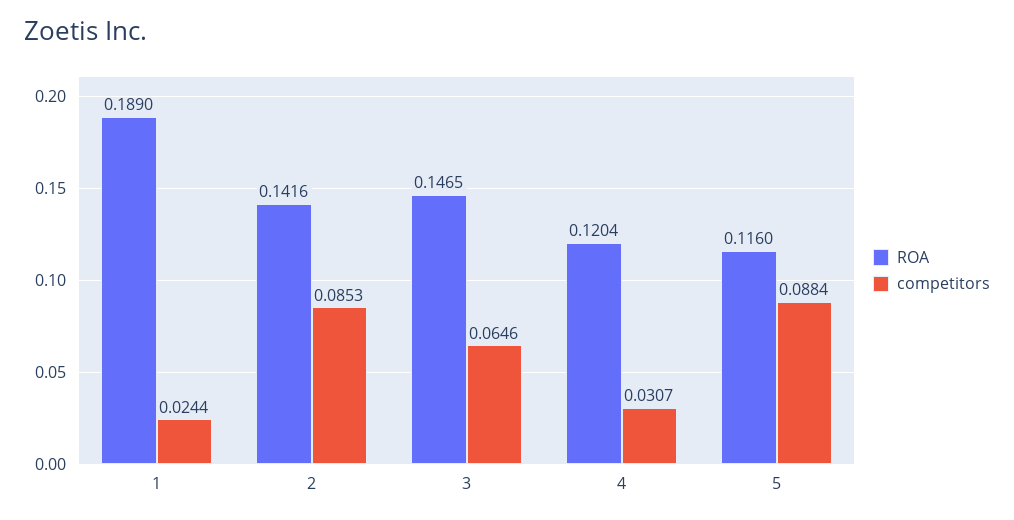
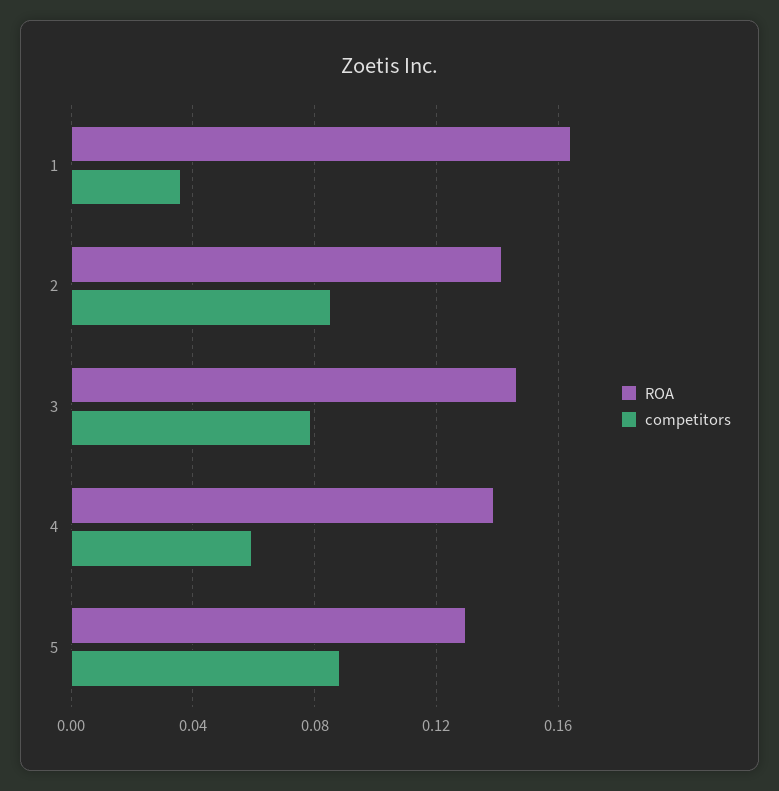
  {
    "ROA": {
-     "1": 0.189,
+     "1": 0.165,
      "2": 0.1416,
      "3": 0.1465,
-     "4": 0.1204,
+     "4": 0.14,
-     "5": 0.116
+     "5": 0.13
    },
    "competitors": {
-     "1": 0.0244,
+     "1": 0.035,
      "2": 0.0853,
-     "3": 0.0646,
+     "3": 0.08,
-     "4": 0.0307,
+     "4": 0.06,
      "5": 0.0884
    }
  }

